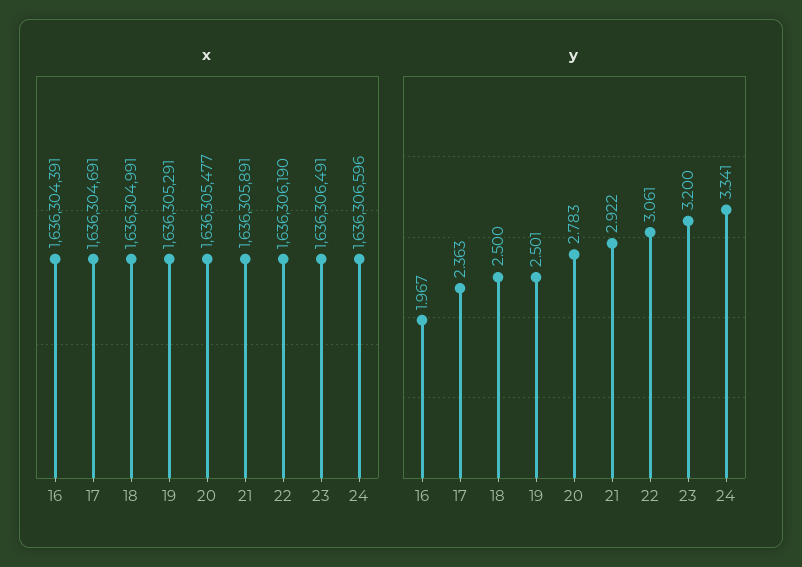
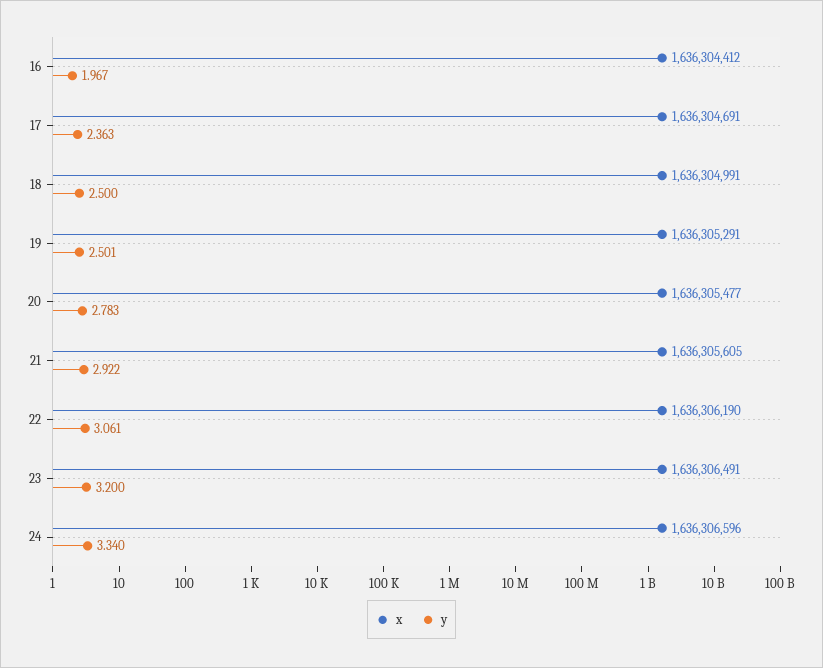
  {
    "x": {
-     "16": 1636304391,
+     "16": 1636304412,
      "17": 1636304691,
      "18": 1636304991,
      "19": 1636305291,
      "20": 1636305477,
-     "21": 1636305891,
+     "21": 1636305605,
      "22": 1636306190,
      "23": 1636306491,
      "24": 1636306596
    },
    "y": {
      "16": 1.967,
      "17": 2.363,
      "18": 2.5,
      "19": 2.501,
      "20": 2.783,
      "21": 2.922,
      "22": 3.061,
      "23": 3.2,
-     "24": 3.341
+     "24": 3.34
    }
  }

